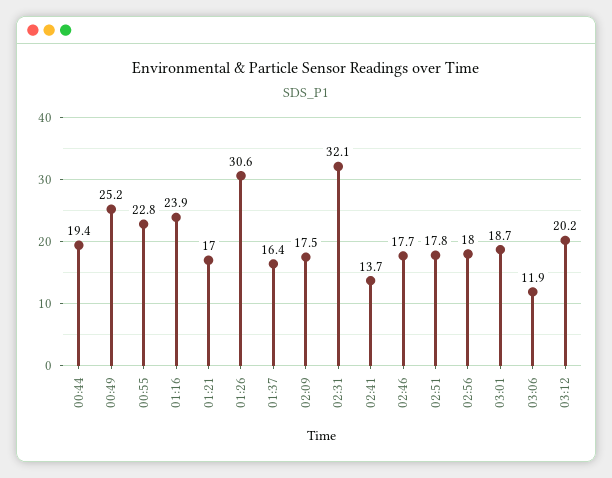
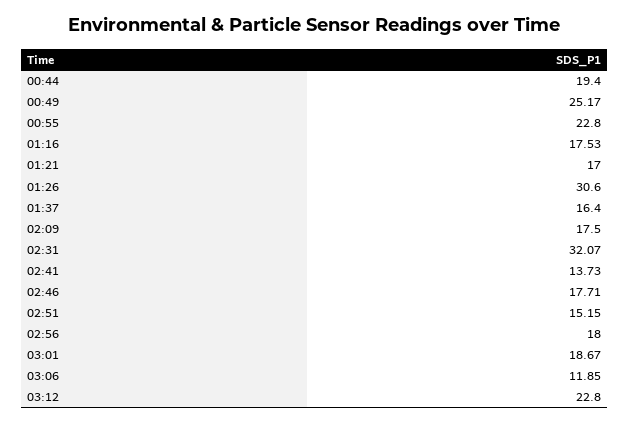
  {
    "00:44": 19.4,
    "00:49": 25.17,
    "00:55": 22.8,
-   "01:16": 23.9,
+   "01:16": 17.53,
    "01:21": 17,
    "01:26": 30.6,
    "01:37": 16.4,
    "02:09": 17.5,
    "02:31": 32.07,
    "02:41": 13.73,
    "02:46": 17.71,
-   "02:51": 17.8,
+   "02:51": 15.15,
    "02:56": 18,
    "03:01": 18.67,
    "03:06": 11.85,
-   "03:12": 20.2
+   "03:12": 22.8
  }

